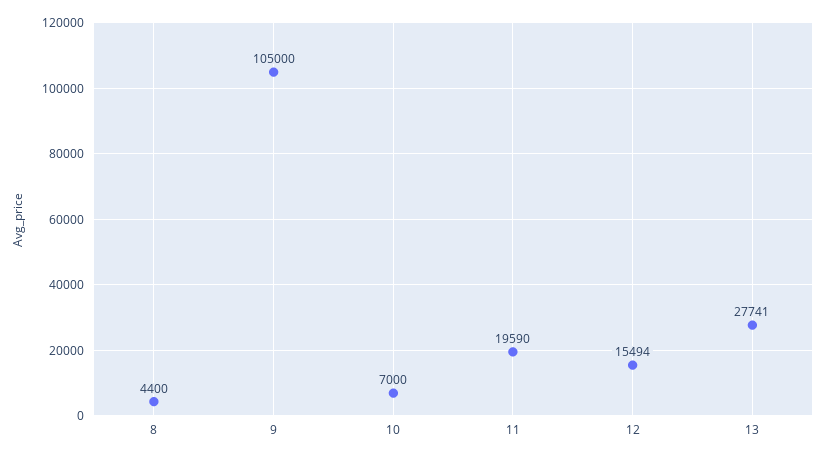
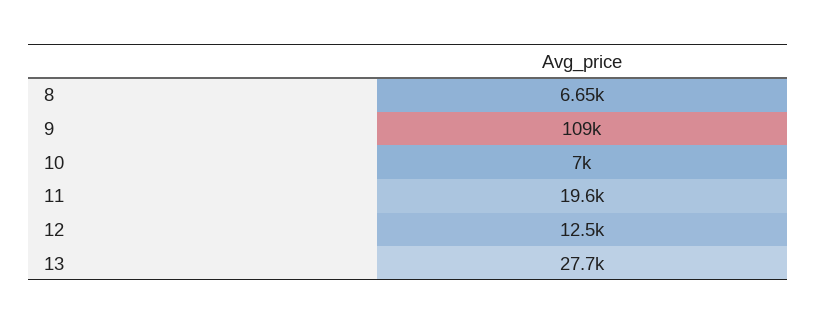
  {
-   "8": 4400,
+   "8": 6650,
-   "9": 105000,
+   "9": 109000,
    "10": 7000,
    "11": 19590,
-   "12": 15494,
+   "12": 12500,
    "13": 27741
  }

